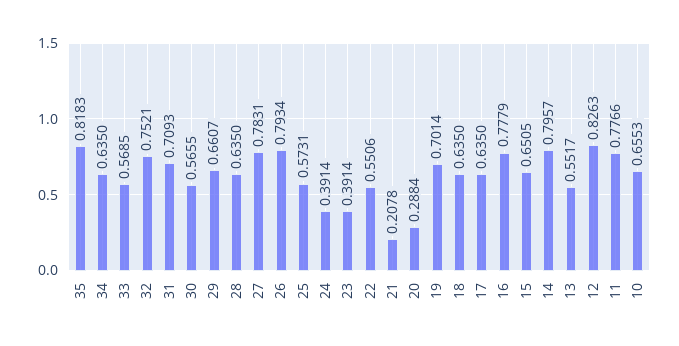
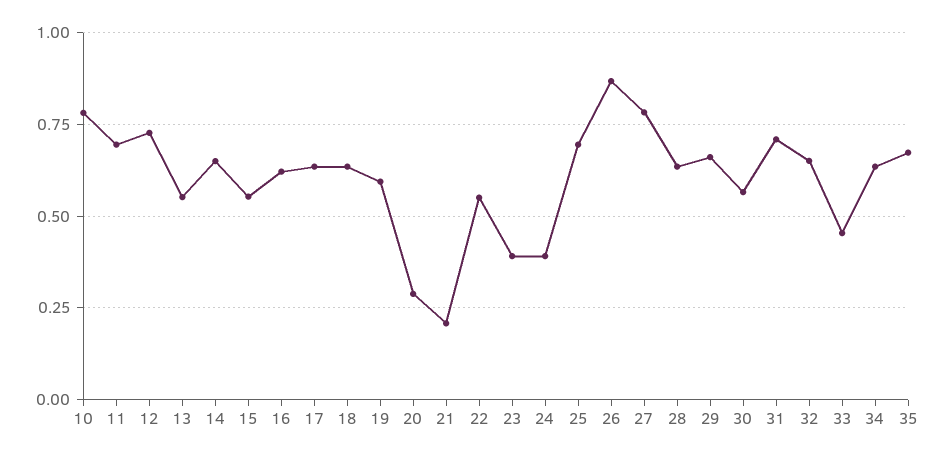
  {
-   "35": 0.8183,
+   "35": 0.675,
    "34": 0.635,
-   "33": 0.5685,
+   "33": 0.45,
-   "32": 0.7521,
+   "32": 0.65,
    "31": 0.7093,
    "30": 0.5655,
    "29": 0.6607,
    "28": 0.635,
    "27": 0.7831,
-   "26": 0.7934,
+   "26": 0.875,
-   "25": 0.5731,
+   "25": 0.7,
    "24": 0.3914,
    "23": 0.3914,
    "22": 0.5506,
    "21": 0.2078,
    "20": 0.2884,
-   "19": 0.7014,
+   "19": 0.6,
    "18": 0.635,
    "17": 0.635,
-   "16": 0.7779,
+   "16": 0.625,
-   "15": 0.6505,
+   "15": 0.55,
-   "14": 0.7957,
+   "14": 0.65,
    "13": 0.5517,
-   "12": 0.8263,
+   "12": 0.725,
-   "11": 0.7766,
+   "11": 0.7,
-   "10": 0.6553
+   "10": 0.775
  }

